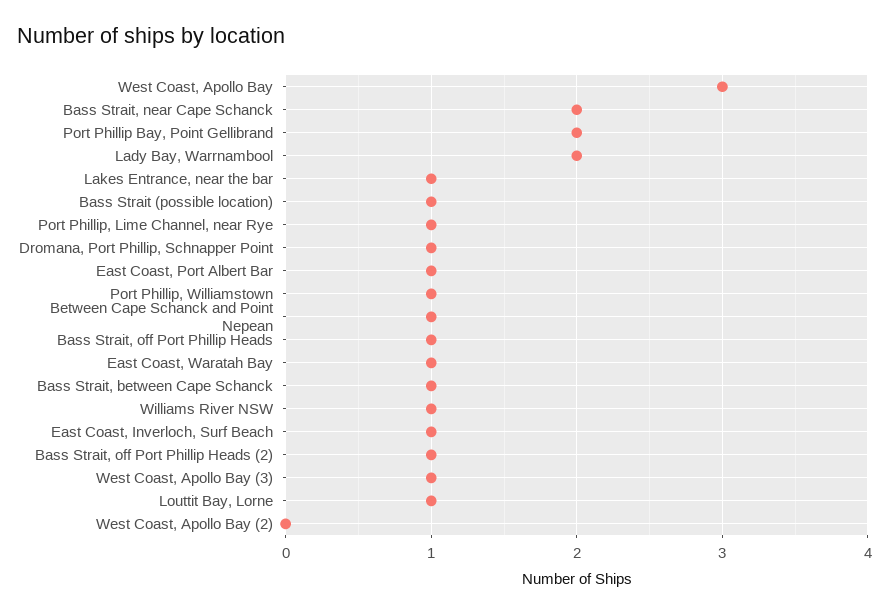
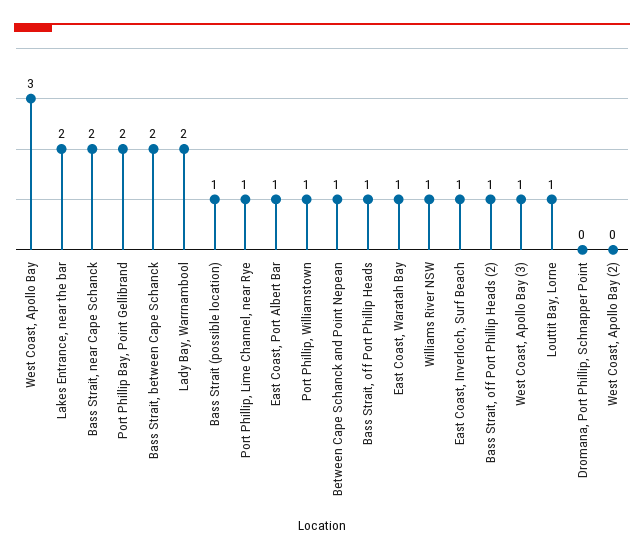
  {
    "West Coast, Apollo Bay": 3,
    "Bass Strait, near Cape Schanck": 2,
    "Port Phillip Bay, Point Gellibrand": 2,
    "Lady Bay, Warrnambool": 2,
-   "Lakes Entrance, near the bar": 1,
+   "Lakes Entrance, near the bar": 2,
    "Bass Strait (possible location)": 1,
    "Port Phillip, Lime Channel, near Rye": 1,
-   "Dromana, Port Phillip, Schnapper Point": 1,
+   "Dromana, Port Phillip, Schnapper Point": 0,
    "East Coast, Port Albert Bar": 1,
    "Port Phillip, Williamstown": 1,
    "Between Cape Schanck and Point Nepean": 1,
    "Bass Strait, off Port Phillip Heads": 1,
    "East Coast, Waratah Bay": 1,
-   "Bass Strait, between Cape Schanck": 1,
+   "Bass Strait, between Cape Schanck": 2,
    "Williams River NSW": 1,
    "East Coast, Inverloch, Surf Beach": 1,
    "Bass Strait, off Port Phillip Heads (2)": 1,
    "West Coast, Apollo Bay (3)": 1,
    "Louttit Bay, Lorne": 1,
    "West Coast, Apollo Bay (2)": 0
  }

